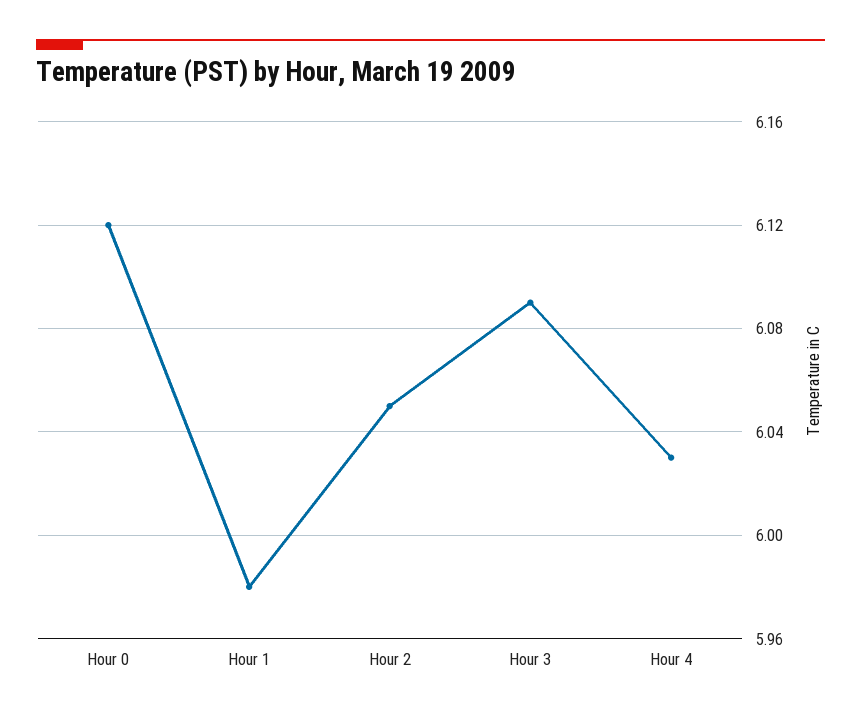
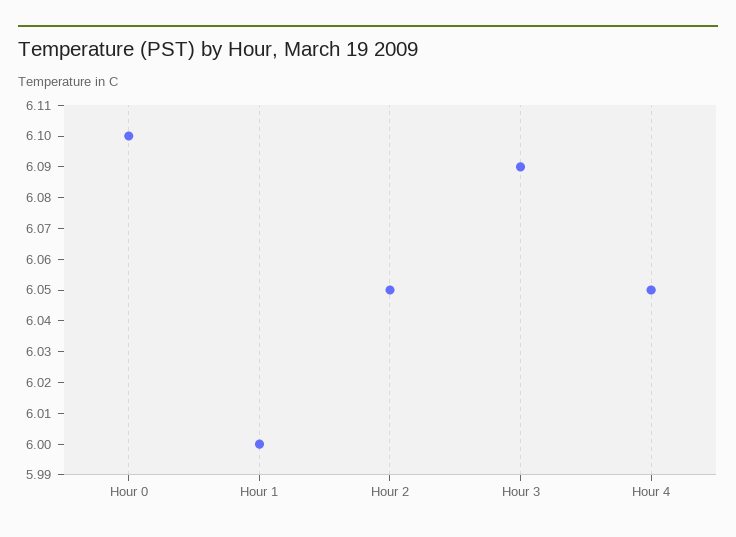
  {
-   "Hour 0": 6.12,
+   "Hour 0": 6.1,
-   "Hour 1": 5.98,
+   "Hour 1": 6,
    "Hour 2": 6.05,
    "Hour 3": 6.09,
-   "Hour 4": 6.03
+   "Hour 4": 6.05
  }

